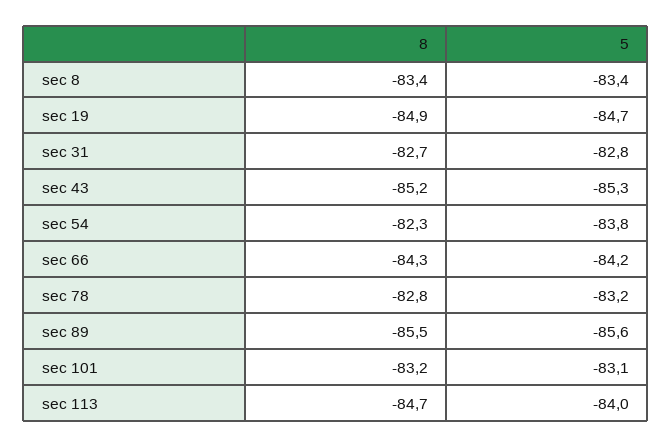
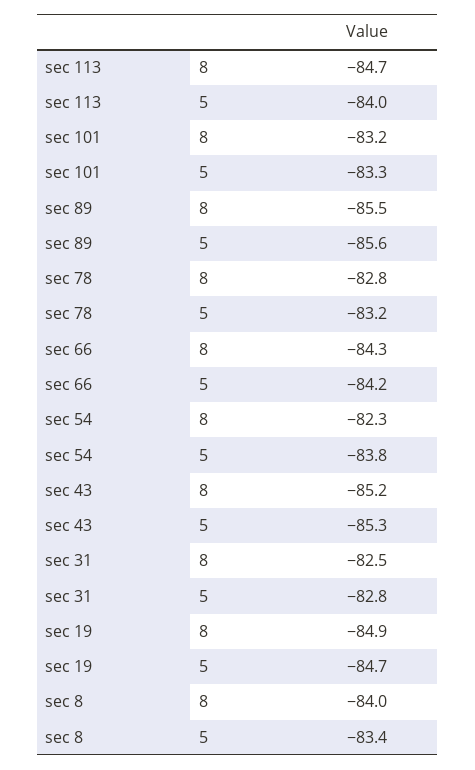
  {
    "8": {
-     "sec 8": -83.4,
+     "sec 8": -84,
      "sec 19": -84.9,
-     "sec 31": -82.7,
+     "sec 31": -82.5,
      "sec 43": -85.2,
      "sec 54": -82.3,
      "sec 66": -84.3,
      "sec 78": -82.8,
      "sec 89": -85.5,
      "sec 101": -83.2,
      "sec 113": -84.7
    },
    "5": {
      "sec 8": -83.4,
      "sec 19": -84.7,
      "sec 31": -82.8,
      "sec 43": -85.3,
      "sec 54": -83.8,
      "sec 66": -84.2,
      "sec 78": -83.2,
      "sec 89": -85.6,
-     "sec 101": -83.1,
+     "sec 101": -83.3,
      "sec 113": -84
    }
  }

